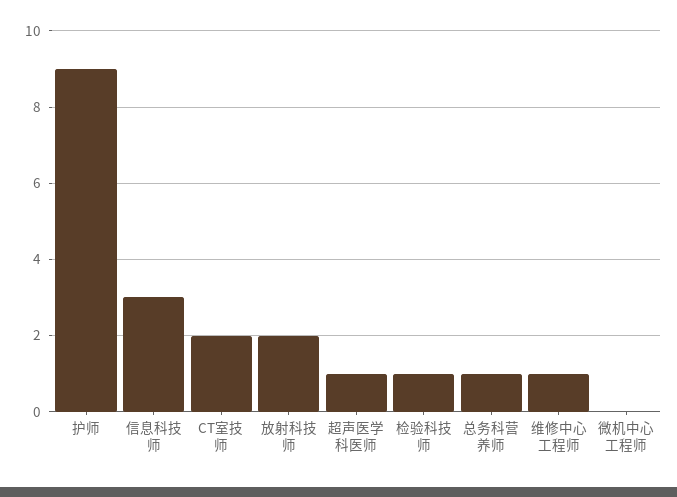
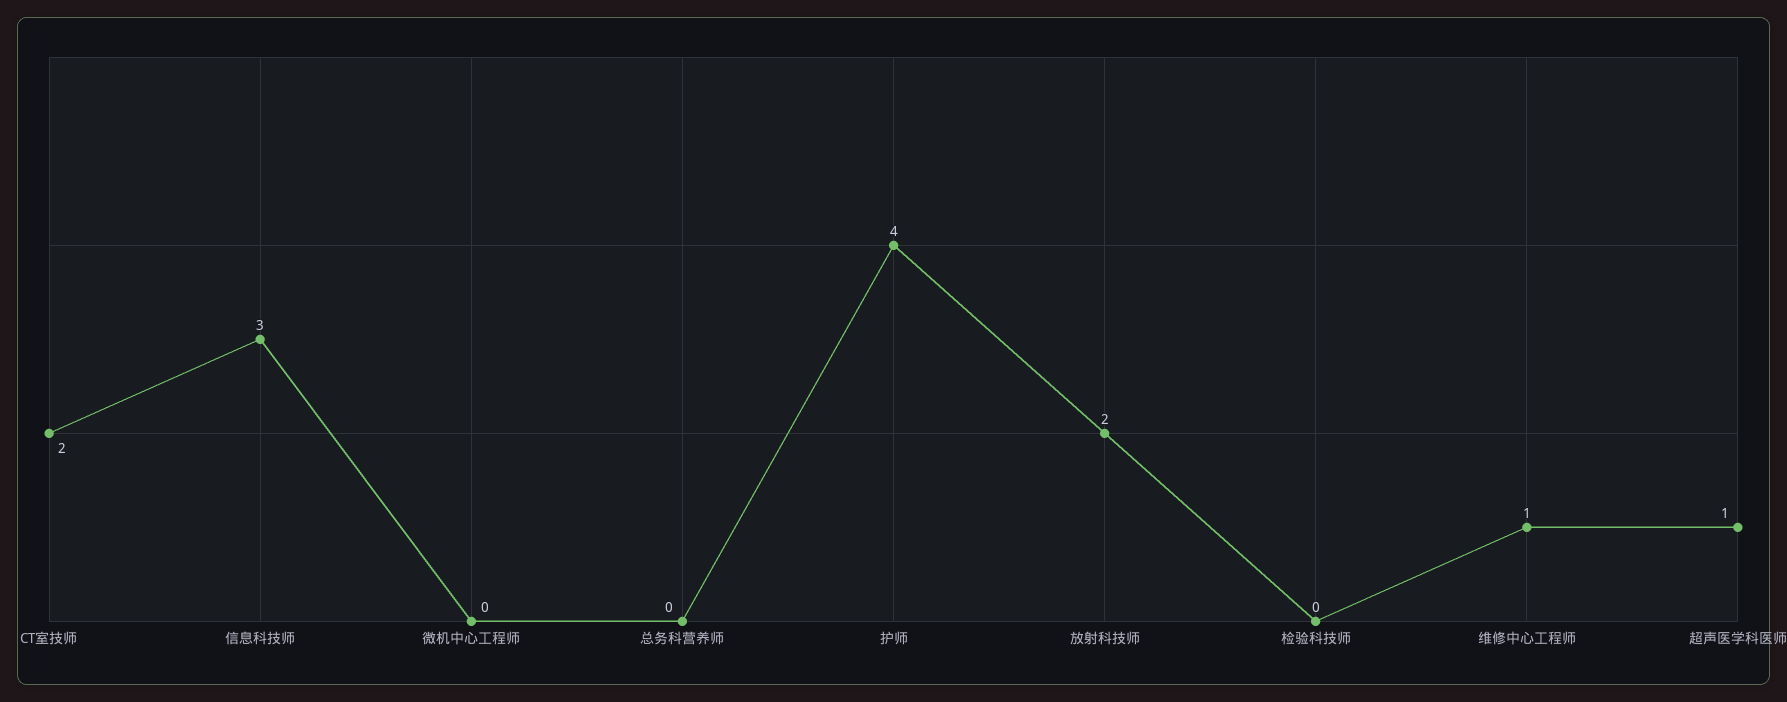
  {
-   "护师": 9,
+   "护师": 4,
    "信息科技师": 3,
    "CT室技师": 2,
    "放射科技师": 2,
    "超声医学科医师": 1,
-   "检验科技师": 1,
+   "检验科技师": 0,
-   "总务科营养师": 1,
+   "总务科营养师": 0,
    "维修中心工程师": 1,
    "微机中心工程师": 0
  }

